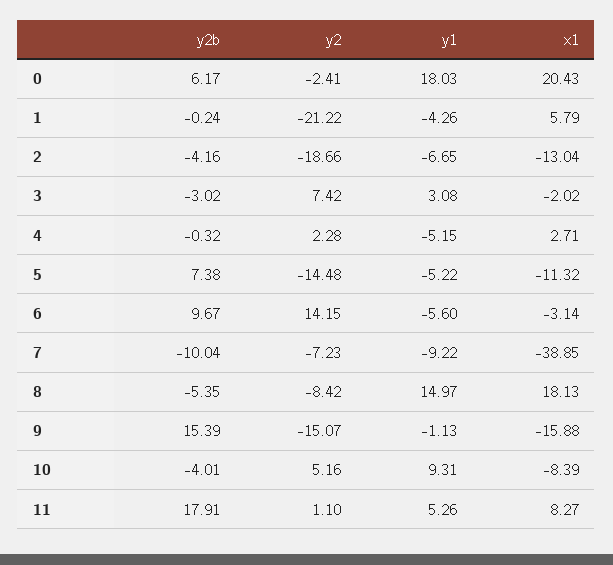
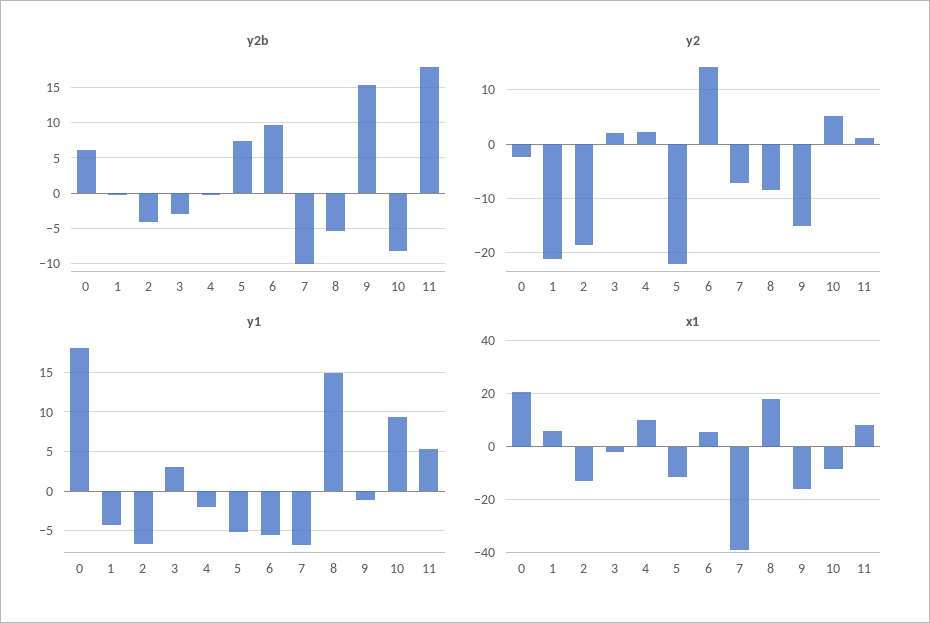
  {
    "y2b": {
      "0": 6.17,
      "1": -0.24,
      "2": -4.16,
      "3": -3.02,
      "4": -0.32,
      "5": 7.38,
      "6": 9.67,
      "7": -10.04,
      "8": -5.35,
      "9": 15.39,
-     "10": -4.01,
+     "10": -8,
      "11": 17.91
    },
    "y2": {
      "0": -2.41,
      "1": -21.22,
      "2": -18.66,
-     "3": 7.42,
+     "3": 2,
      "4": 2.28,
-     "5": -14.48,
+     "5": -22,
      "6": 14.15,
      "7": -7.23,
      "8": -8.42,
      "9": -15.07,
      "10": 5.16,
      "11": 1.1
    },
    "y1": {
      "0": 18.03,
      "1": -4.26,
      "2": -6.65,
      "3": 3.08,
-     "4": -5.15,
+     "4": -2,
      "5": -5.22,
      "6": -5.6,
-     "7": -9.22,
+     "7": -7,
      "8": 14.97,
      "9": -1.13,
      "10": 9.31,
      "11": 5.26
    },
    "x1": {
      "0": 20.43,
      "1": 5.79,
      "2": -13.04,
      "3": -2.02,
-     "4": 2.71,
+     "4": 10,
      "5": -11.32,
-     "6": -3.14,
+     "6": 5,
      "7": -38.85,
      "8": 18.13,
      "9": -15.88,
      "10": -8.39,
      "11": 8.27
    }
  }

